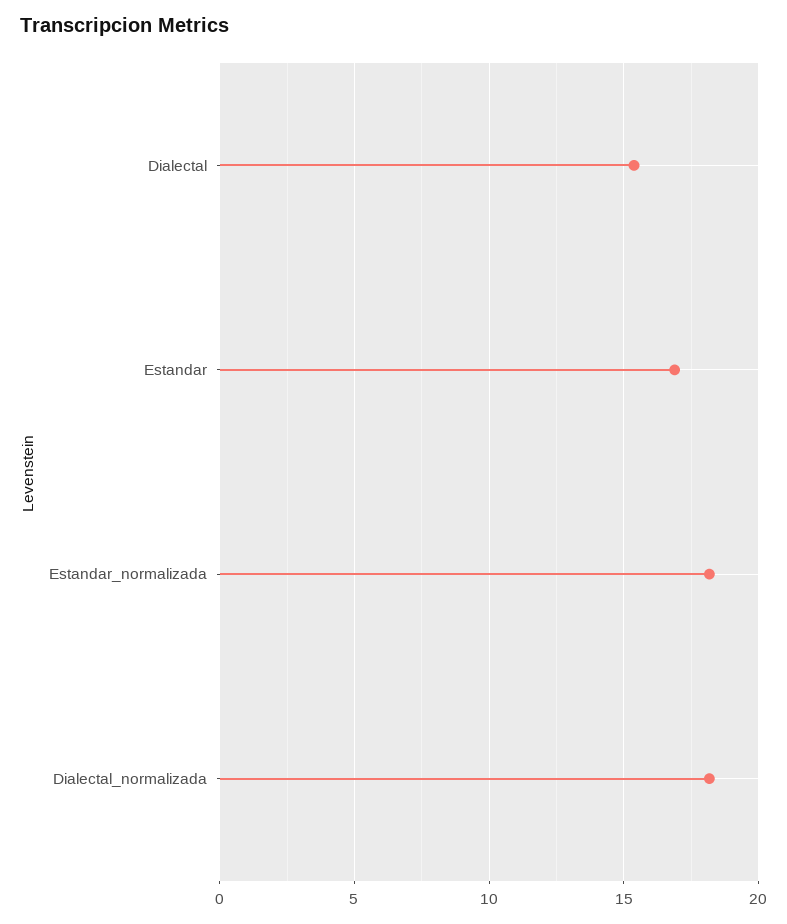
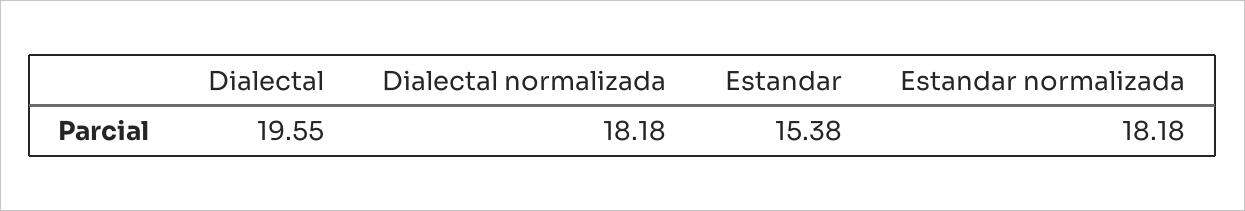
  {
-   "Dialectal": 15.5,
+   "Dialectal": 19.55,
-   "Estandar": 17,
+   "Estandar": 15.38,
    "Estandar_normalizada": 18.18,
    "Dialectal_normalizada": 18.18
  }

